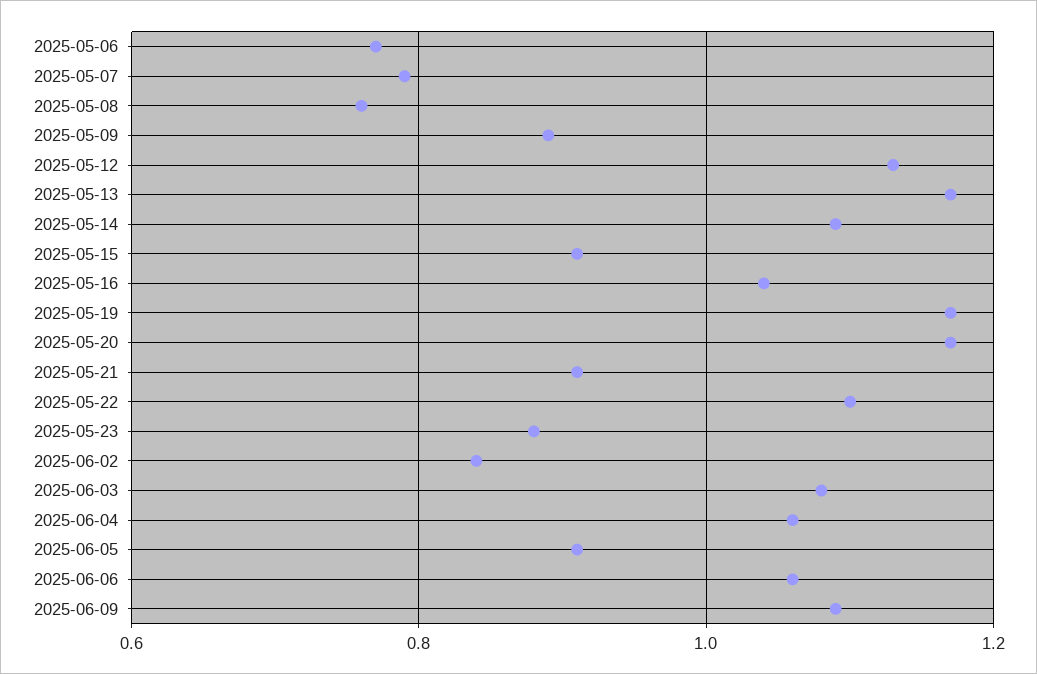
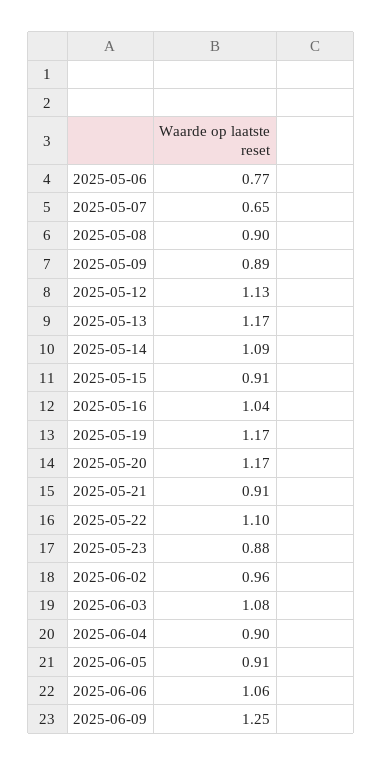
  {
    "2025-05-06": 0.77,
-   "2025-05-07": 0.8,
+   "2025-05-07": 0.65,
-   "2025-05-08": 0.75,
+   "2025-05-08": 0.9,
    "2025-05-09": 0.89,
    "2025-05-12": 1.13,
    "2025-05-13": 1.17,
    "2025-05-14": 1.09,
    "2025-05-15": 0.91,
    "2025-05-16": 1.04,
    "2025-05-19": 1.17,
    "2025-05-20": 1.17,
    "2025-05-21": 0.91,
    "2025-05-22": 1.1,
    "2025-05-23": 0.88,
-   "2025-06-02": 0.85,
+   "2025-06-02": 0.96,
    "2025-06-03": 1.08,
-   "2025-06-04": 1.05,
+   "2025-06-04": 0.9,
    "2025-06-05": 0.91,
    "2025-06-06": 1.06,
-   "2025-06-09": 1.1
+   "2025-06-09": 1.25
  }

